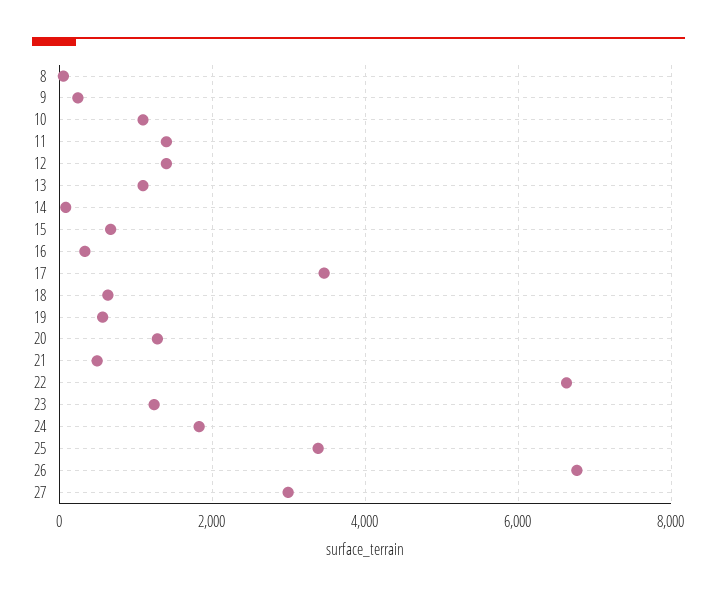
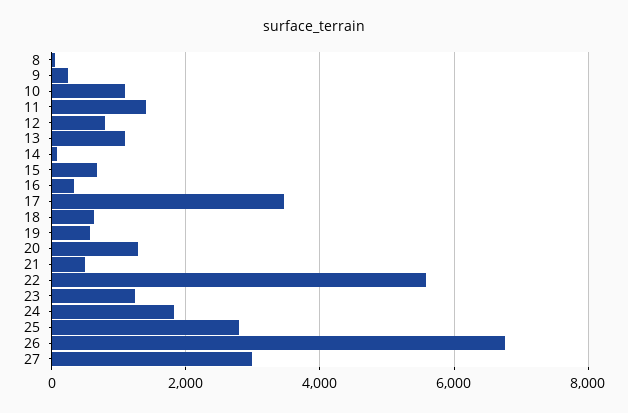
  {
    "8": 0,
    "9": 200,
    "10": 1000,
    "11": 1400,
-   "12": 1400,
+   "12": 800,
    "13": 1000,
    "14": 0,
    "15": 600,
    "16": 400,
    "17": 3400,
    "18": 600,
    "19": 600,
    "20": 1200,
    "21": 400,
-   "22": 6600,
+   "22": 5600,
    "23": 1200,
    "24": 1800,
-   "25": 3400,
+   "25": 2800,
    "26": 6800,
    "27": 3000
  }

